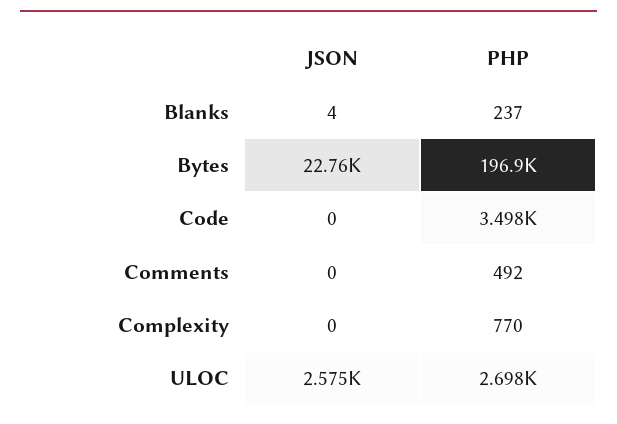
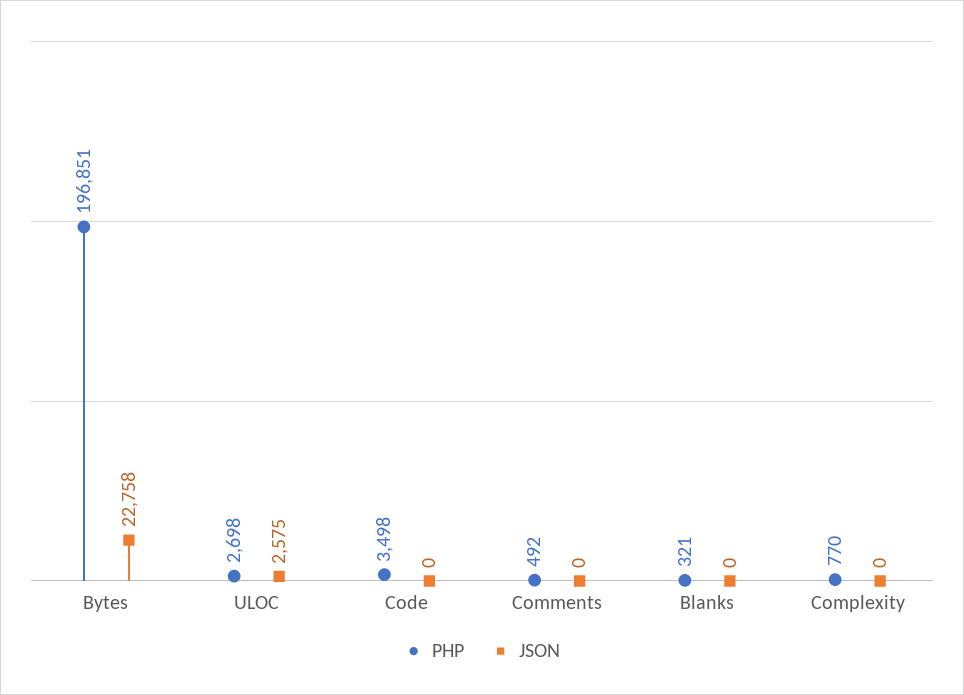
  {
    "JSON": {
-     "Blanks": 4,
+     "Blanks": 0,
      "Bytes": 22758,
      "Code": 0,
      "Comments": 0,
      "Complexity": 0,
      "ULOC": 2575
    },
    "PHP": {
-     "Blanks": 237,
+     "Blanks": 321,
      "Bytes": 196851,
      "Code": 3498,
      "Comments": 492,
      "Complexity": 770,
      "ULOC": 2698
    }
  }

